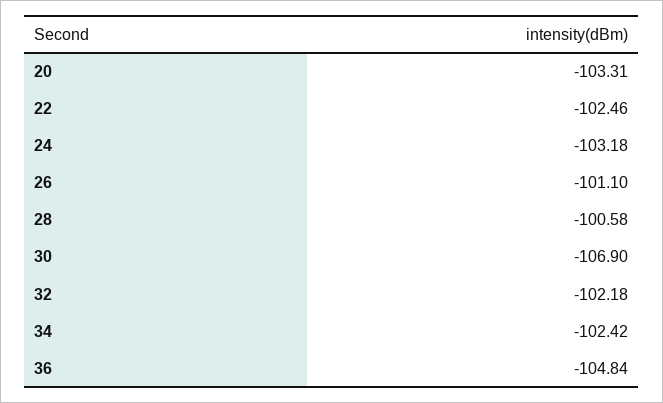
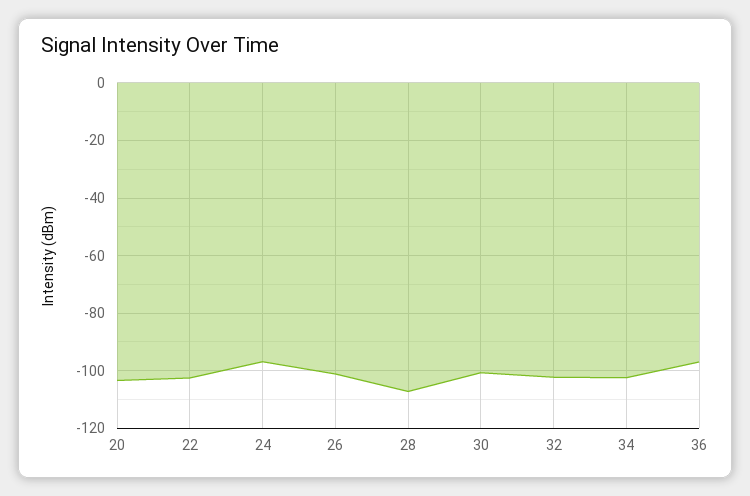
  {
    "20": -103.31,
    "22": -102.46,
-   "24": -103.18,
+   "24": -97.5,
    "26": -101.1,
-   "28": -100.58,
+   "28": -107.5,
-   "30": -106.9,
+   "30": -100,
    "32": -102.18,
    "34": -102.42,
-   "36": -104.84
+   "36": -97.5
  }

